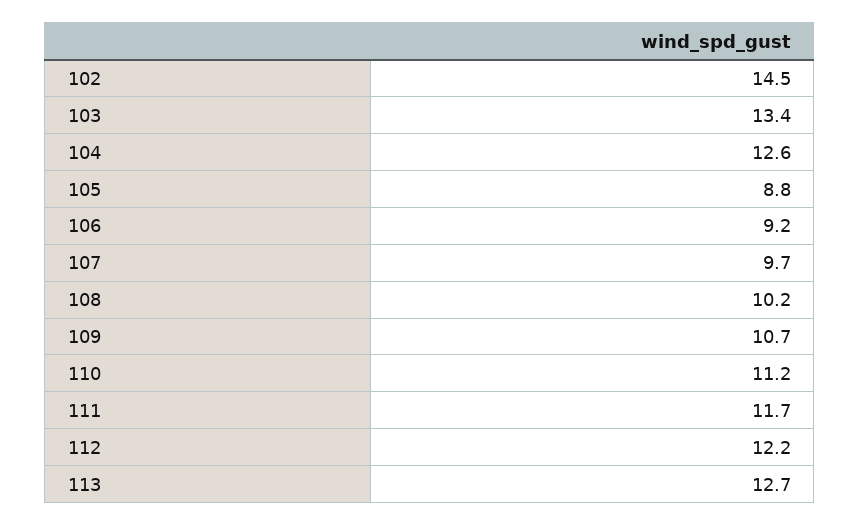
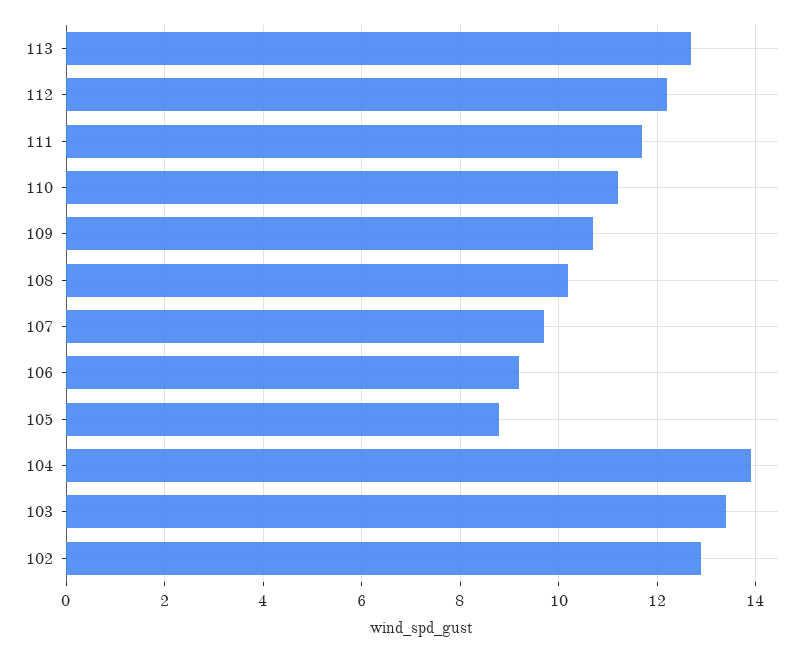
  {
-   "102": 14.5,
+   "102": 13,
    "103": 13.4,
-   "104": 12.6,
+   "104": 14,
    "105": 8.8,
    "106": 9.2,
    "107": 9.7,
    "108": 10.2,
    "109": 10.7,
    "110": 11.2,
    "111": 11.7,
    "112": 12.2,
    "113": 12.7
  }

